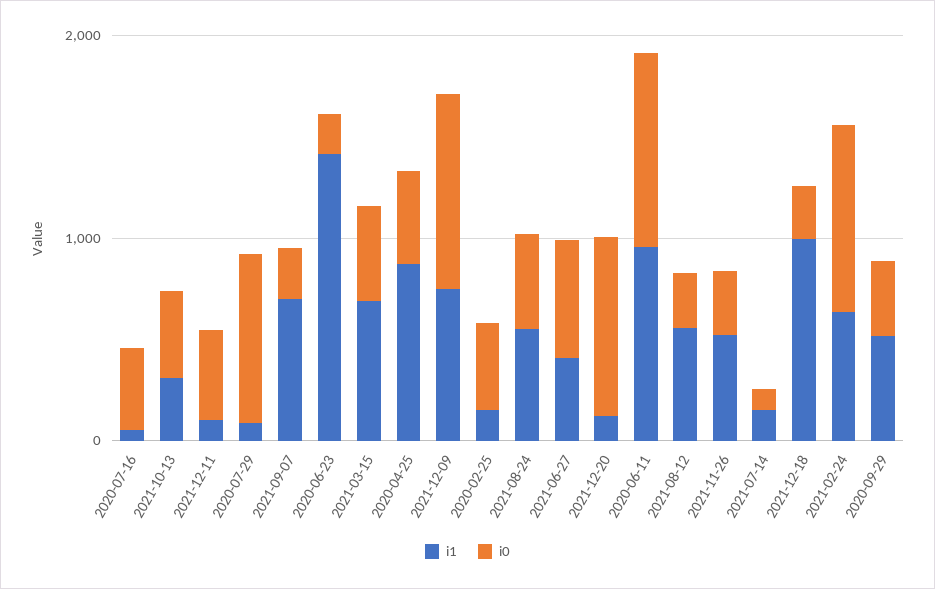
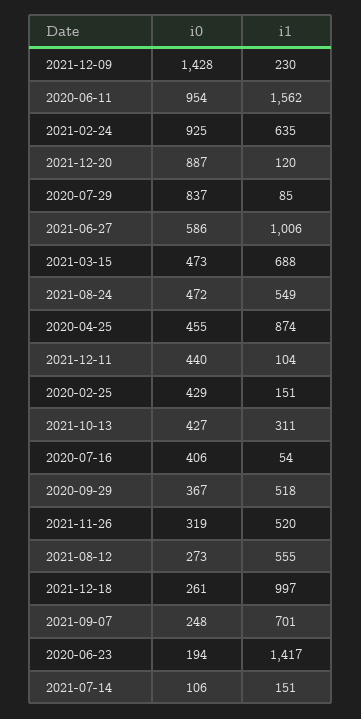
  {
    "i1": {
      "2020-07-16": 54,
      "2021-10-13": 311,
      "2021-12-11": 104,
      "2020-07-29": 85,
      "2021-09-07": 701,
      "2020-06-23": 1417,
      "2021-03-15": 688,
      "2020-04-25": 874,
-     "2021-12-09": 800,
+     "2021-12-09": 230,
      "2020-02-25": 151,
      "2021-08-24": 549,
-     "2021-06-27": 400,
+     "2021-06-27": 1006,
      "2021-12-20": 120,
-     "2020-06-11": 1000,
+     "2020-06-11": 1562,
      "2021-08-12": 555,
      "2021-11-26": 520,
      "2021-07-14": 151,
      "2021-12-18": 997,
      "2021-02-24": 635,
      "2020-09-29": 518
    },
    "i0": {
      "2020-07-16": 406,
      "2021-10-13": 427,
      "2021-12-11": 440,
      "2020-07-29": 837,
      "2021-09-07": 248,
      "2020-06-23": 194,
      "2021-03-15": 473,
      "2020-04-25": 455,
-     "2021-12-09": 1000,
+     "2021-12-09": 1428,
      "2020-02-25": 429,
      "2021-08-24": 472,
      "2021-06-27": 586,
      "2021-12-20": 887,
      "2020-06-11": 954,
      "2021-08-12": 273,
      "2021-11-26": 319,
      "2021-07-14": 106,
      "2021-12-18": 261,
      "2021-02-24": 925,
      "2020-09-29": 367
    }
  }

